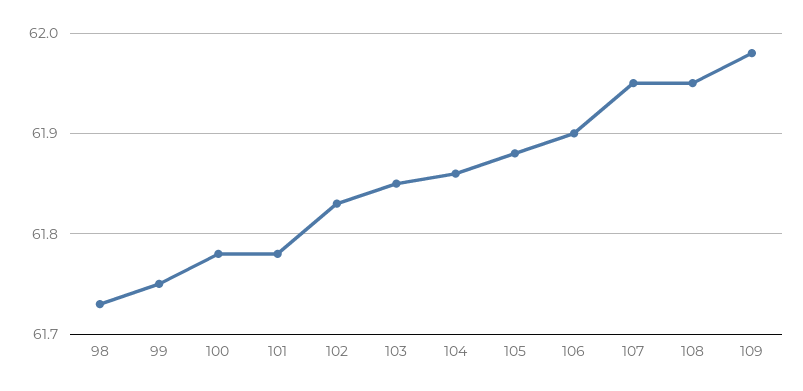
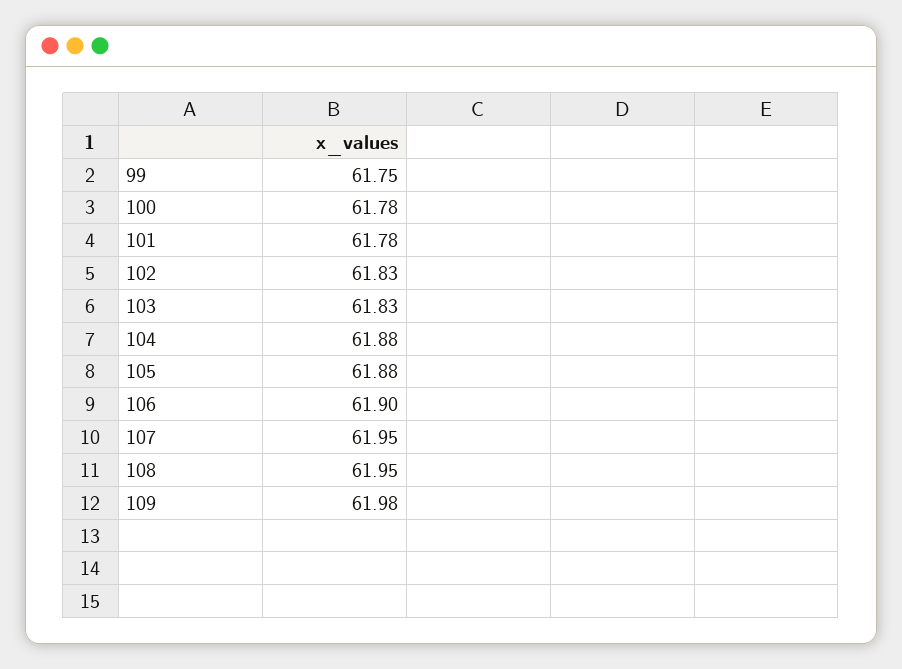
  {
-   "98": 61.73,
    "99": 61.75,
    "100": 61.78,
    "101": 61.78,
    "102": 61.83,
-   "103": 61.85,
+   "103": 61.83,
-   "104": 61.86,
+   "104": 61.88,
    "105": 61.88,
    "106": 61.9,
    "107": 61.95,
    "108": 61.95,
    "109": 61.98
  }

